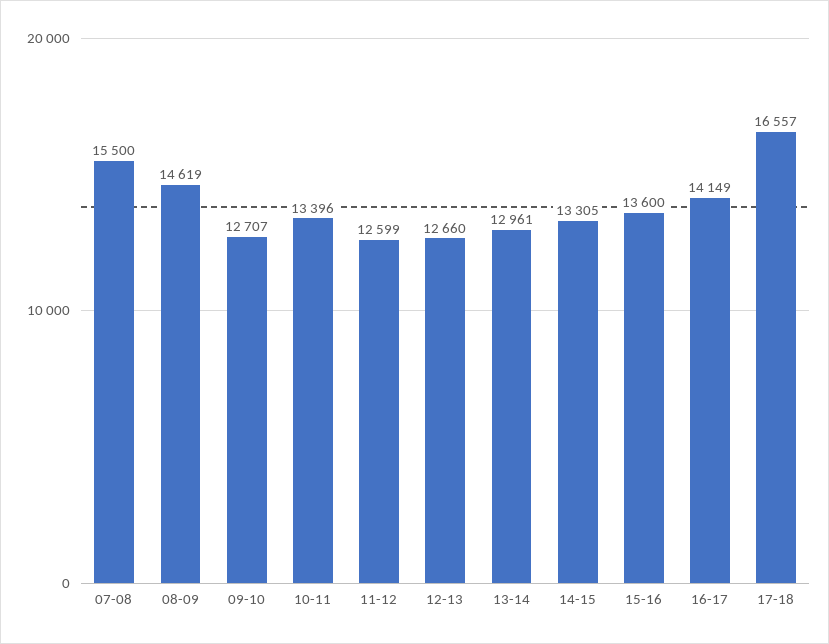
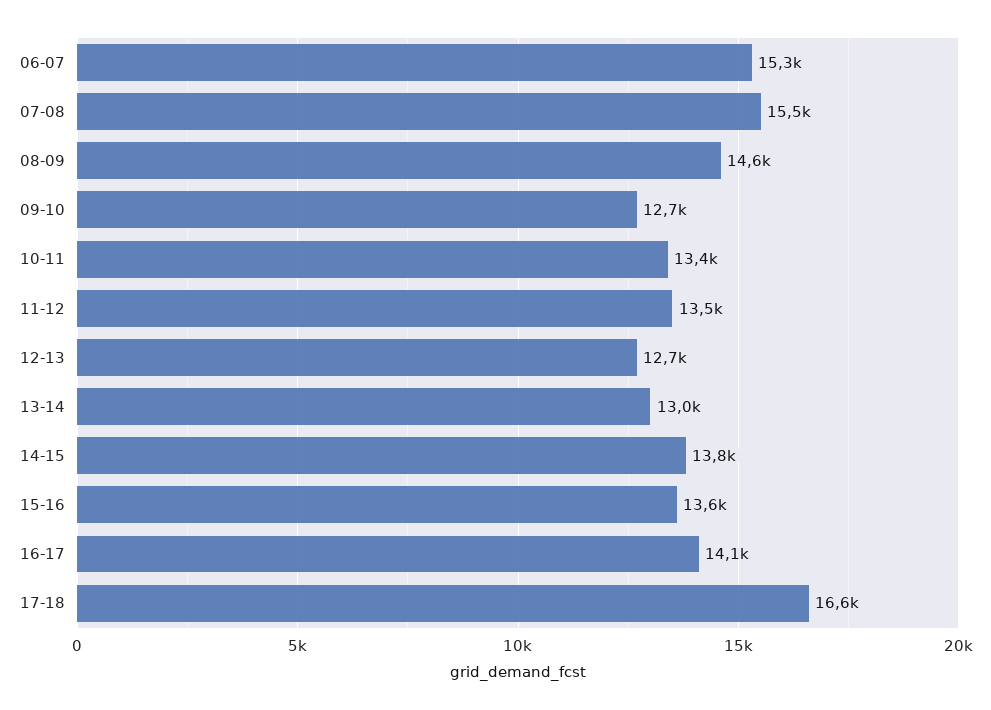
  {
    "07-08": 15500,
    "08-09": 14619,
    "09-10": 12707,
    "10-11": 13396,
-   "11-12": 12599,
+   "11-12": 13500,
    "12-13": 12660,
    "13-14": 12961,
-   "14-15": 13305,
+   "14-15": 13800,
    "15-16": 13600,
    "16-17": 14149,
-   "17-18": 16557
+   "17-18": 16557,
+   "06-07": 15300
  }

